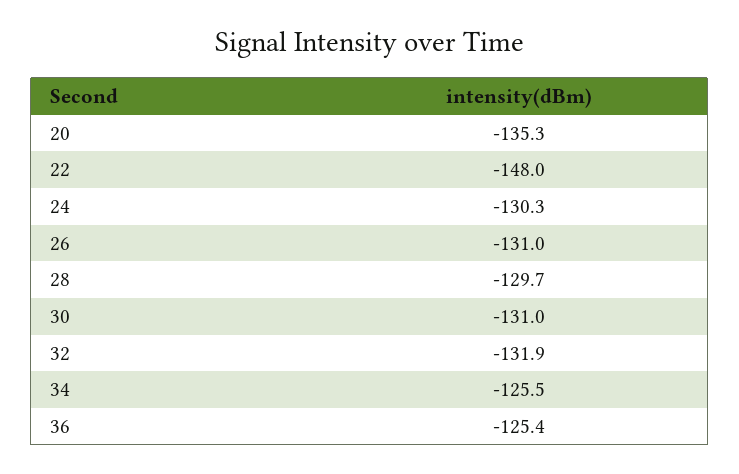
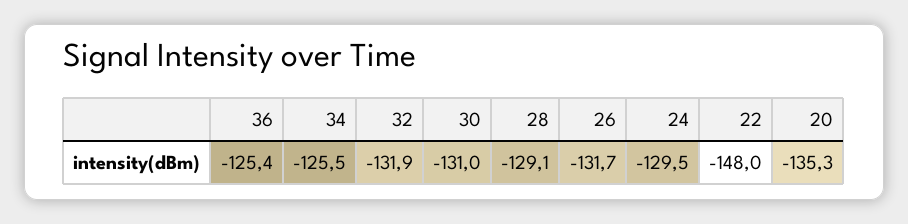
  {
    "20": -135.3,
    "22": -148,
-   "24": -130.3,
+   "24": -129.5,
-   "26": -131,
+   "26": -131.7,
-   "28": -129.7,
+   "28": -129.1,
    "30": -131,
    "32": -131.9,
    "34": -125.5,
    "36": -125.4
  }

